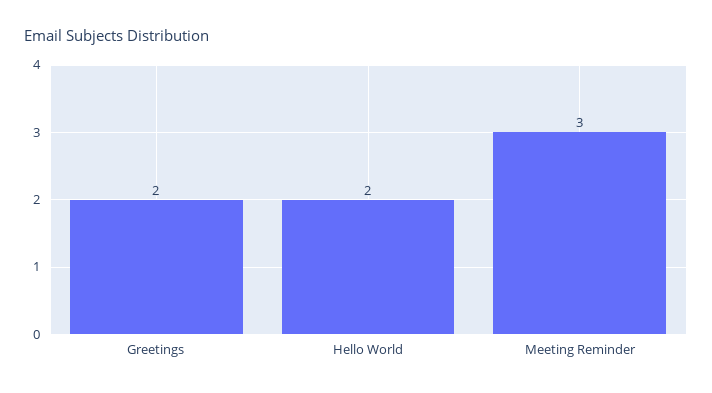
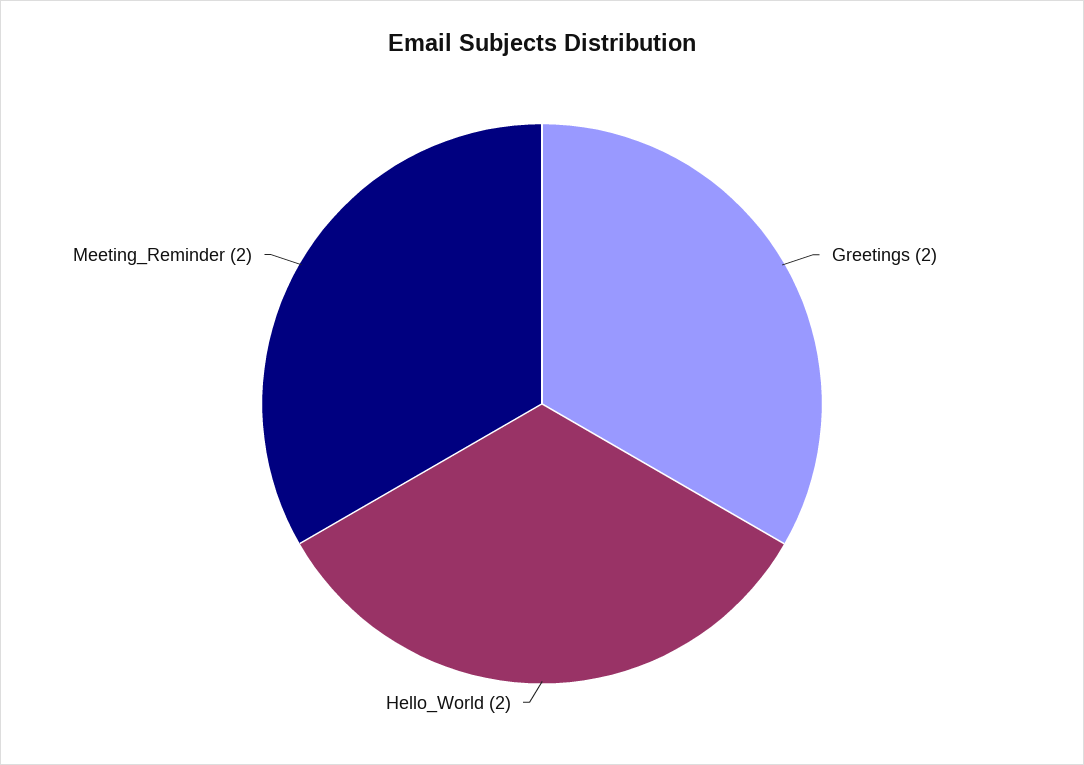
  {
    "Greetings": 2,
    "Hello World": 2,
-   "Meeting Reminder": 3
+   "Meeting Reminder": 2
  }

